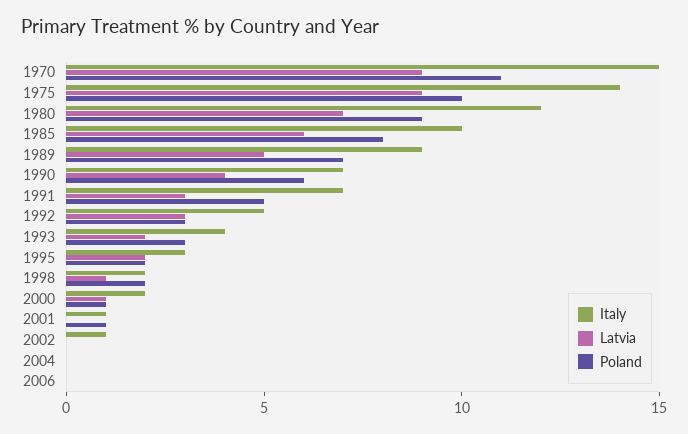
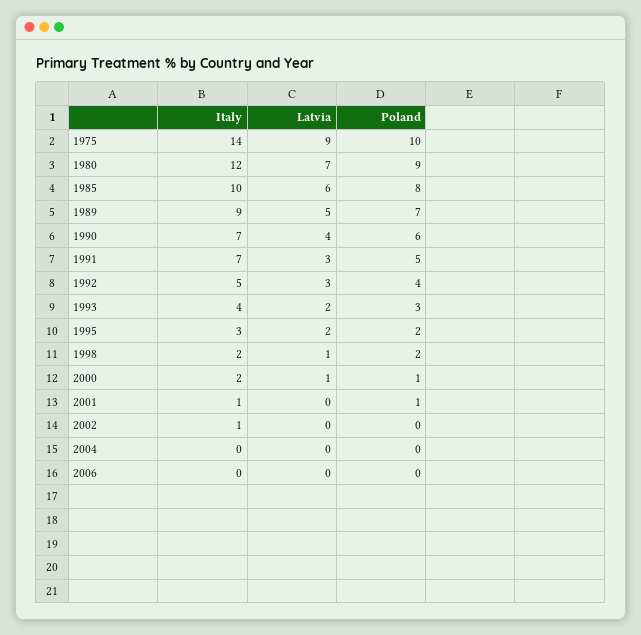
  {
    "Italy": {
-     "1970": 15,
      "1975": 14,
      "1980": 12,
      "1985": 10,
      "1989": 9,
      "1990": 7,
      "1991": 7,
      "1992": 5,
      "1993": 4,
      "1995": 3,
      "1998": 2,
      "2000": 2,
      "2001": 1,
      "2002": 1,
      "2004": 0,
      "2006": 0
    },
    "Latvia": {
-     "1970": 9,
      "1975": 9,
      "1980": 7,
      "1985": 6,
      "1989": 5,
      "1990": 4,
      "1991": 3,
      "1992": 3,
      "1993": 2,
      "1995": 2,
      "1998": 1,
      "2000": 1,
      "2001": 0,
      "2002": 0,
      "2004": 0,
      "2006": 0
    },
    "Poland": {
-     "1970": 11,
      "1975": 10,
      "1980": 9,
      "1985": 8,
      "1989": 7,
      "1990": 6,
      "1991": 5,
-     "1992": 3,
+     "1992": 4,
      "1993": 3,
      "1995": 2,
      "1998": 2,
      "2000": 1,
      "2001": 1,
      "2002": 0,
      "2004": 0,
      "2006": 0
    }
  }

